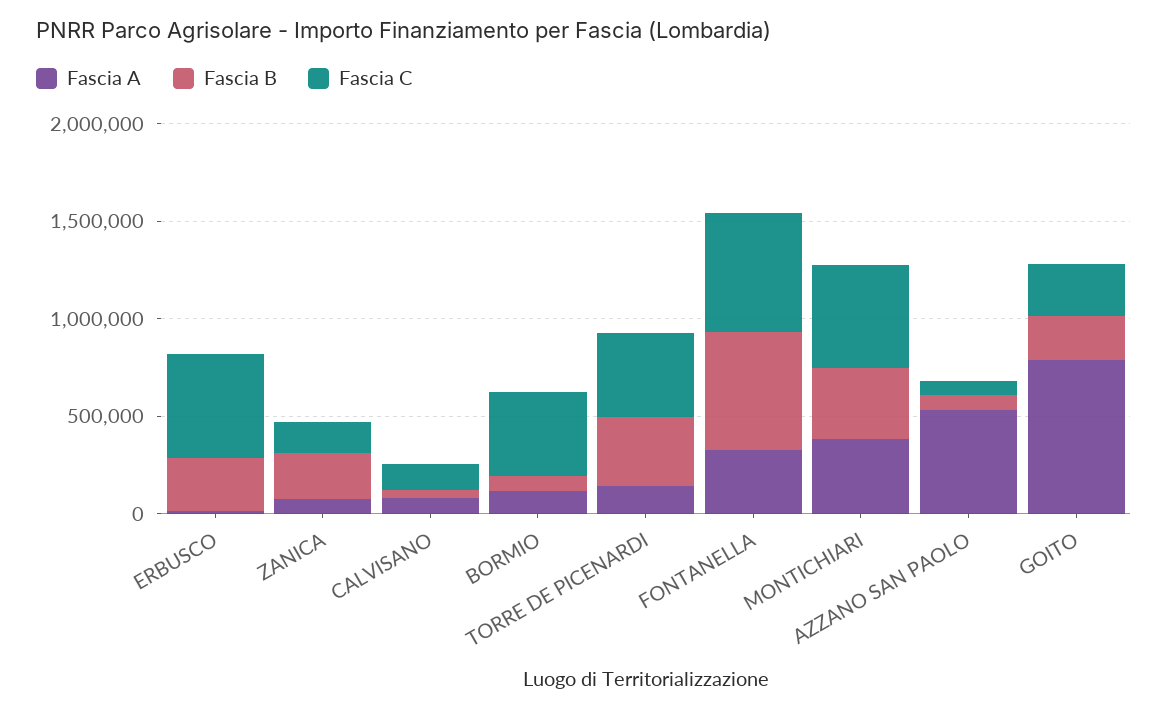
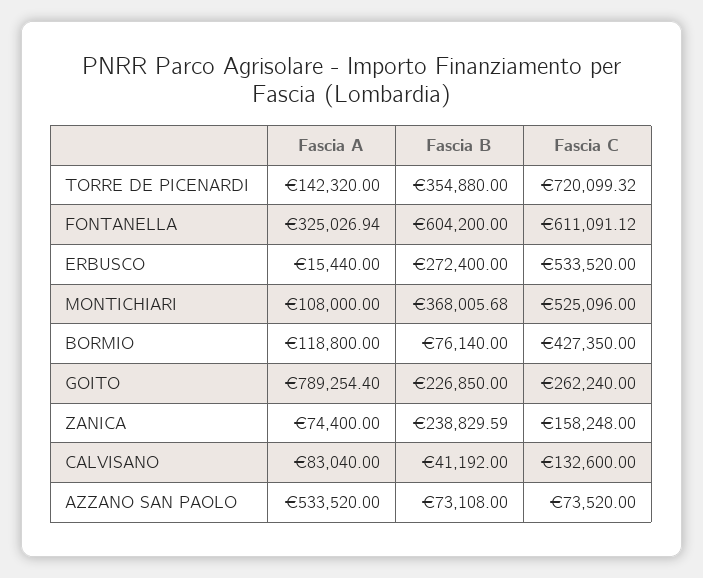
  {
    "Fascia A": {
      "ERBUSCO": 15440,
      "ZANICA": 74400,
      "CALVISANO": 83040,
      "BORMIO": 118800,
      "TORRE DE PICENARDI": 142320,
      "FONTANELLA": 325026.94,
-     "MONTICHIARI": 400000,
+     "MONTICHIARI": 108000,
      "AZZANO SAN PAOLO": 533520,
      "GOITO": 789254.4
    },
    "Fascia B": {
      "ERBUSCO": 272400,
      "ZANICA": 238829.59,
      "CALVISANO": 41192,
      "BORMIO": 76140,
      "TORRE DE PICENARDI": 354880,
      "FONTANELLA": 604200,
      "MONTICHIARI": 368005.68,
      "AZZANO SAN PAOLO": 73108,
      "GOITO": 226850
    },
    "Fascia C": {
      "ERBUSCO": 533520,
      "ZANICA": 158248,
      "CALVISANO": 132600,
      "BORMIO": 427350,
-     "TORRE DE PICENARDI": 400000,
+     "TORRE DE PICENARDI": 720099.32,
      "FONTANELLA": 611091.12,
      "MONTICHIARI": 525096,
      "AZZANO SAN PAOLO": 73520,
      "GOITO": 262240
    }
  }

